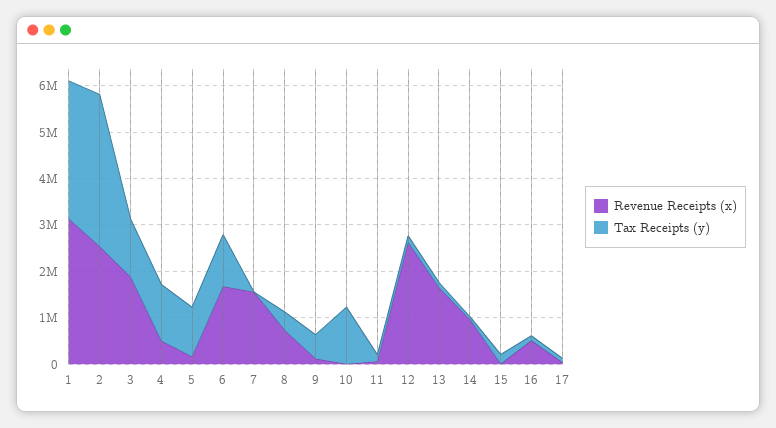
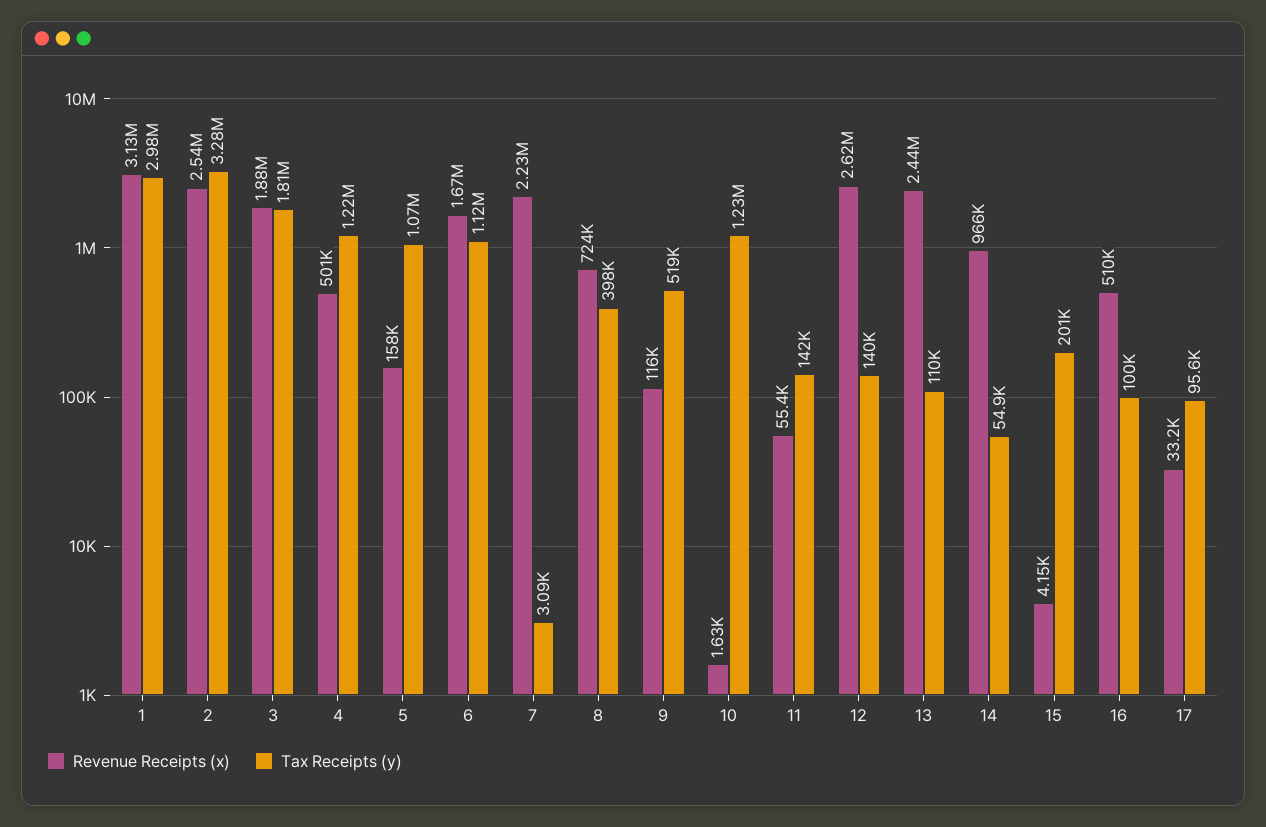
  {
    "Revenue Receipts (x)": {
      "1": 3130000,
      "2": 2540000,
      "3": 1880000,
      "4": 501000,
      "5": 158000,
      "6": 1670000,
-     "7": 1600000,
+     "7": 2230000,
      "8": 724000,
      "9": 116000,
      "10": 1630,
      "11": 55400,
      "12": 2620000,
-     "13": 1600000,
+     "13": 2440000,
      "14": 966000,
      "15": 4150,
      "16": 510000,
      "17": 33200
    },
    "Tax Receipts (y)": {
      "1": 2980000,
      "2": 3280000,
-     "3": 1200000,
+     "3": 1810000,
      "4": 1220000,
      "5": 1070000,
      "6": 1120000,
      "7": 3090,
      "8": 398000,
      "9": 519000,
      "10": 1230000,
      "11": 142000,
      "12": 140000,
      "13": 110000,
      "14": 54900,
      "15": 201000,
      "16": 100000,
      "17": 95600
    }
  }

